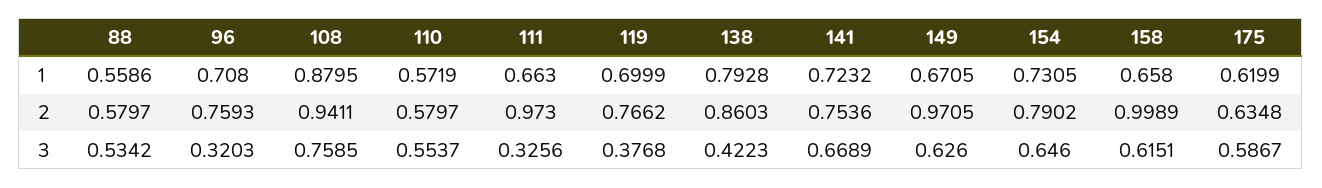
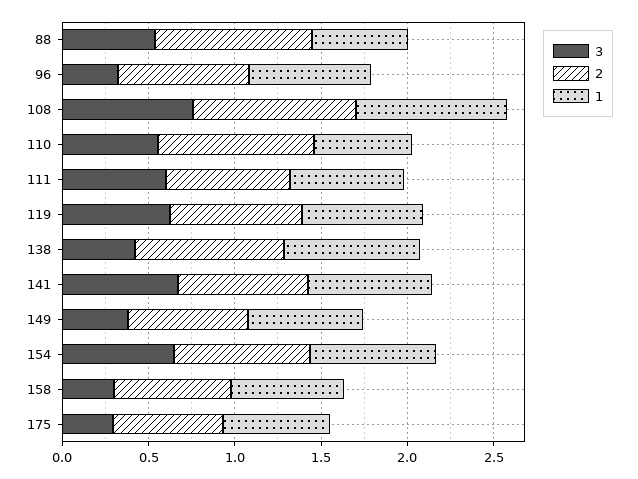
  {
    "1": {
      "88": 0.5586,
      "96": 0.708,
      "108": 0.8795,
      "110": 0.5719,
      "111": 0.663,
      "119": 0.6999,
      "138": 0.7928,
      "141": 0.7232,
      "149": 0.6705,
      "154": 0.7305,
      "158": 0.658,
      "175": 0.6199
    },
    "2": {
-     "88": 0.5797,
+     "88": 0.9,
      "96": 0.7593,
      "108": 0.9411,
-     "110": 0.5797,
+     "110": 0.9,
-     "111": 0.973,
+     "111": 0.7,
      "119": 0.7662,
      "138": 0.8603,
      "141": 0.7536,
-     "149": 0.9705,
+     "149": 0.7,
      "154": 0.7902,
-     "158": 0.9989,
+     "158": 0.7,
      "175": 0.6348
    },
    "3": {
      "88": 0.5342,
      "96": 0.3203,
      "108": 0.7585,
      "110": 0.5537,
-     "111": 0.3256,
+     "111": 0.6,
-     "119": 0.3768,
+     "119": 0.6,
      "138": 0.4223,
      "141": 0.6689,
-     "149": 0.626,
+     "149": 0.4,
      "154": 0.646,
-     "158": 0.6151,
+     "158": 0.3,
-     "175": 0.5867
+     "175": 0.3
    }
  }

